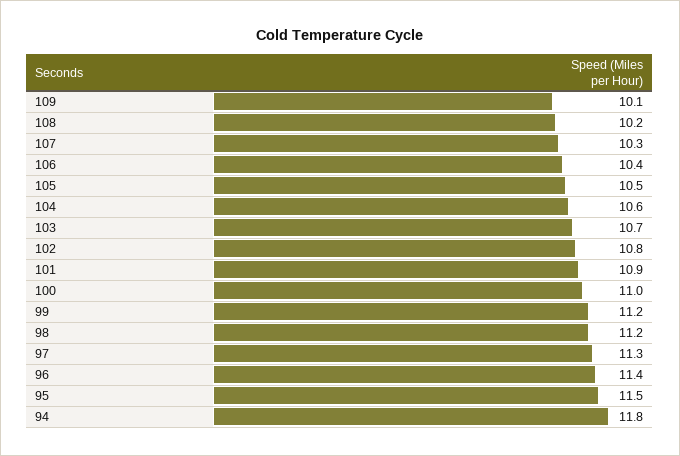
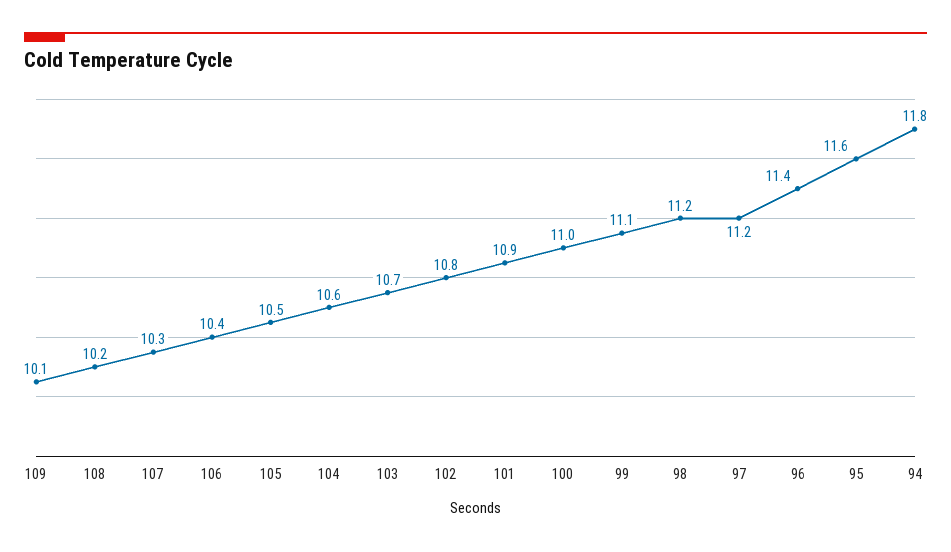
  {
    "109": 10.1,
    "108": 10.2,
    "107": 10.3,
    "106": 10.4,
    "105": 10.5,
    "104": 10.6,
    "103": 10.7,
    "102": 10.8,
    "101": 10.9,
    "100": 11,
-   "99": 11.2,
+   "99": 11.1,
    "98": 11.2,
-   "97": 11.3,
+   "97": 11.2,
    "96": 11.4,
-   "95": 11.5,
+   "95": 11.6,
    "94": 11.8
  }

